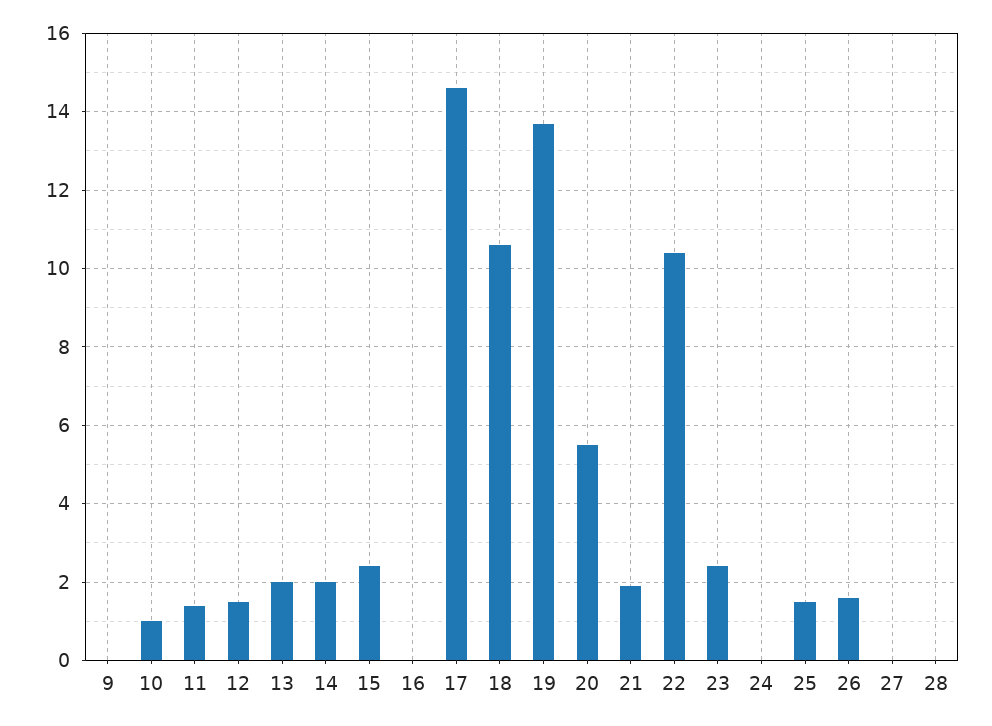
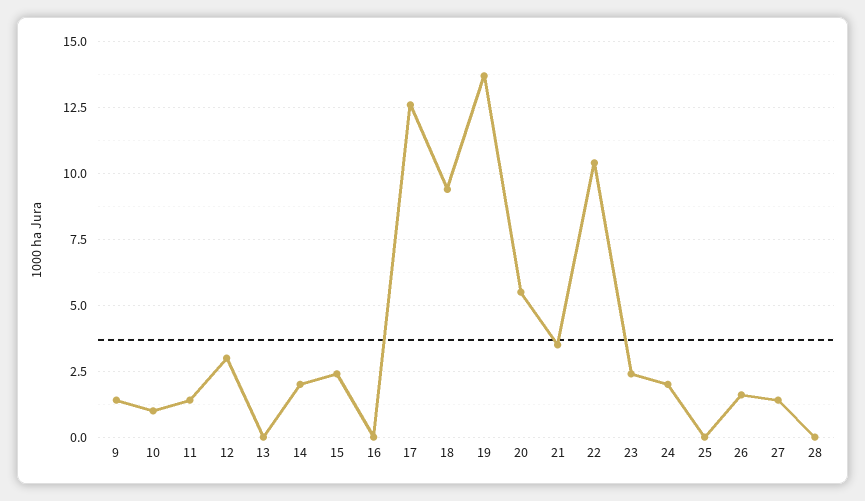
  {
-   "9": 0,
+   "9": 1.5,
    "10": 1,
    "11": 1.5,
-   "12": 1.5,
+   "12": 3,
-   "13": 2,
+   "13": 0,
    "14": 2,
    "15": 2.5,
    "16": 0,
-   "17": 14.5,
+   "17": 12.5,
-   "18": 10.5,
+   "18": 9.5,
    "19": 13.5,
    "20": 5.5,
-   "21": 2,
+   "21": 3.5,
    "22": 10.5,
    "23": 2.5,
-   "24": 0,
+   "24": 2,
-   "25": 1.5,
+   "25": 0,
    "26": 1.5,
-   "27": 0,
+   "27": 1.5,
    "28": 0
  }

